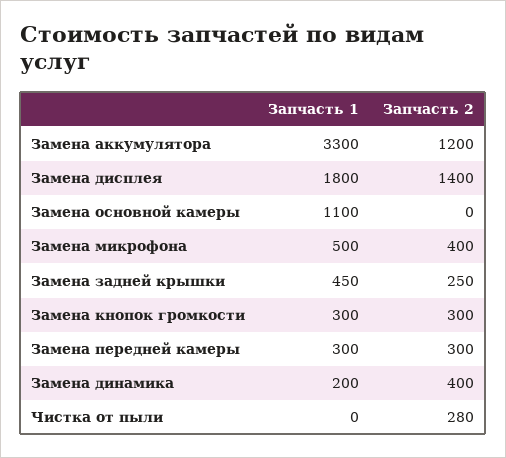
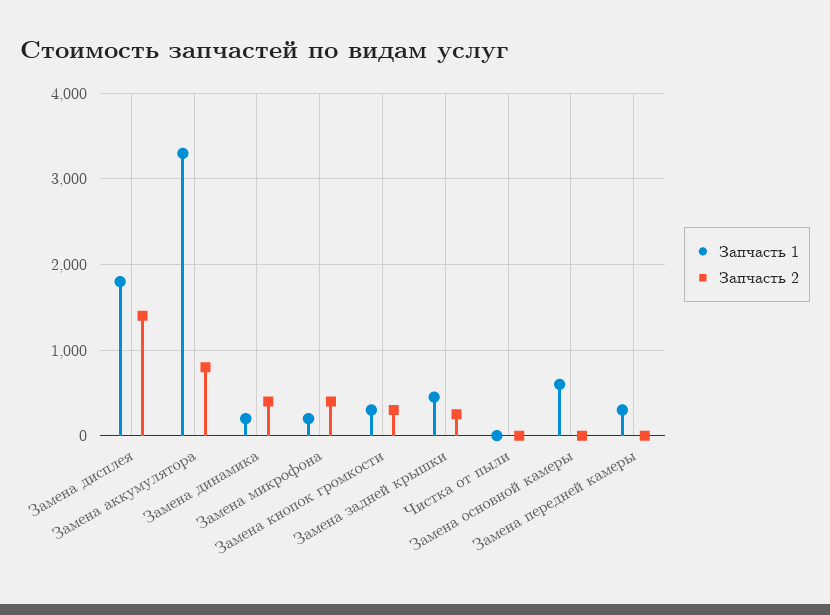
  {
    "Запчасть 1": {
      "Замена аккумулятора": 3300,
      "Замена дисплея": 1800,
-     "Замена основной камеры": 1100,
+     "Замена основной камеры": 600,
-     "Замена микрофона": 500,
+     "Замена микрофона": 200,
      "Замена задней крышки": 450,
      "Замена кнопок громкости": 300,
      "Замена передней камеры": 300,
      "Замена динамика": 200,
      "Чистка от пыли": 0
    },
    "Запчасть 2": {
-     "Замена аккумулятора": 1200,
+     "Замена аккумулятора": 800,
      "Замена дисплея": 1400,
      "Замена основной камеры": 0,
      "Замена микрофона": 400,
      "Замена задней крышки": 250,
      "Замена кнопок громкости": 300,
-     "Замена передней камеры": 300,
+     "Замена передней камеры": 0,
      "Замена динамика": 400,
-     "Чистка от пыли": 280
+     "Чистка от пыли": 0
    }
  }

